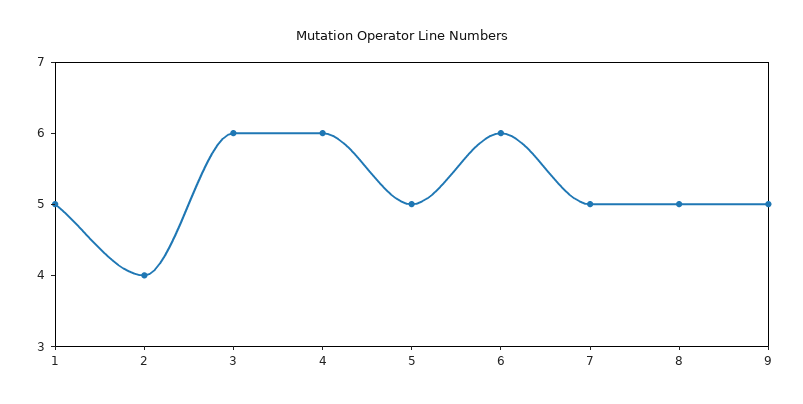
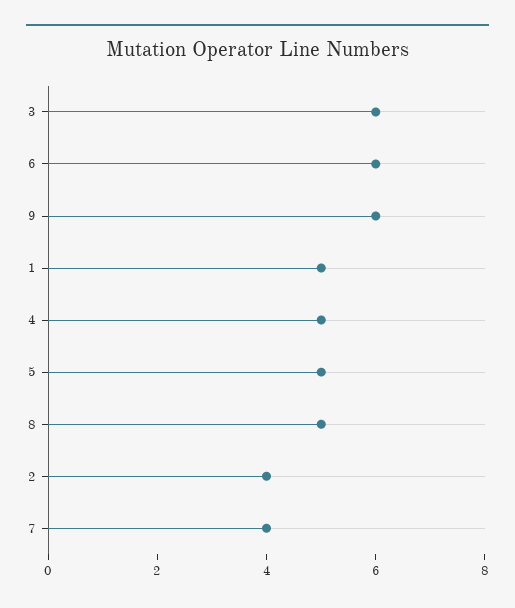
  {
    "1": 5,
    "2": 4,
    "3": 6,
-   "4": 6,
+   "4": 5,
    "5": 5,
    "6": 6,
-   "7": 5,
+   "7": 4,
    "8": 5,
-   "9": 5
+   "9": 6
  }

